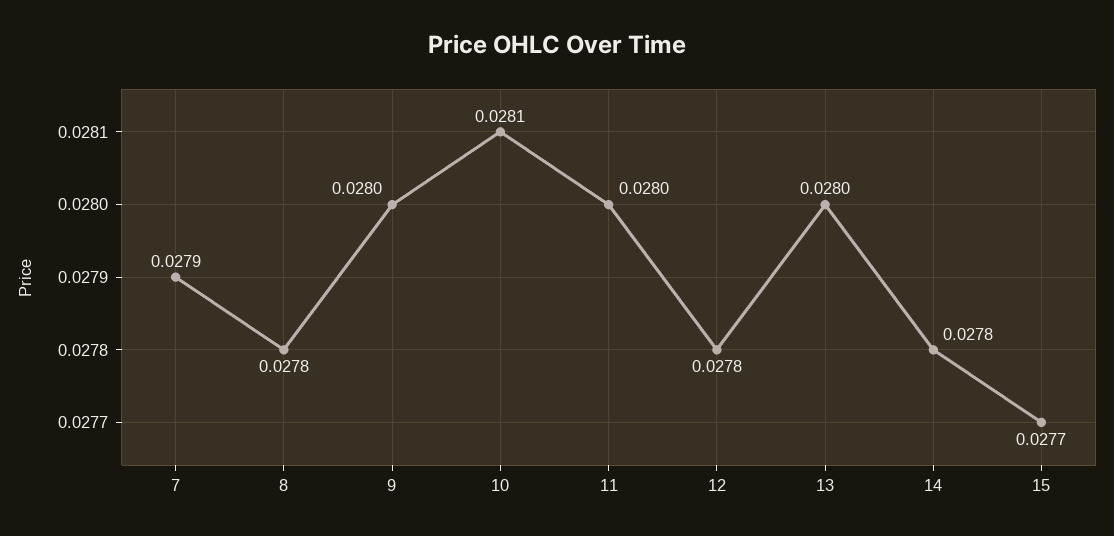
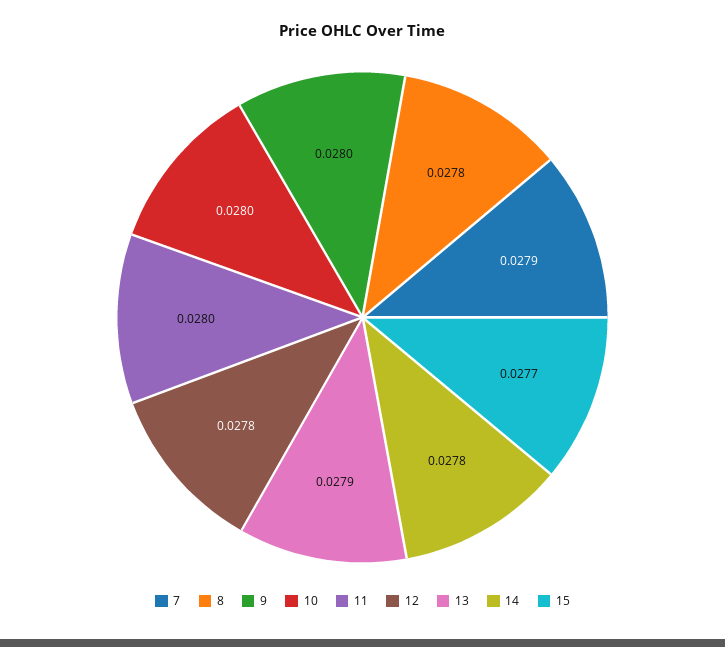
  {
    "7": 0.0279,
    "8": 0.0278,
    "9": 0.028,
-   "10": 0.0281,
+   "10": 0.028,
    "11": 0.028,
    "12": 0.0278,
-   "13": 0.028,
+   "13": 0.0279,
    "14": 0.0278,
    "15": 0.0277
  }

